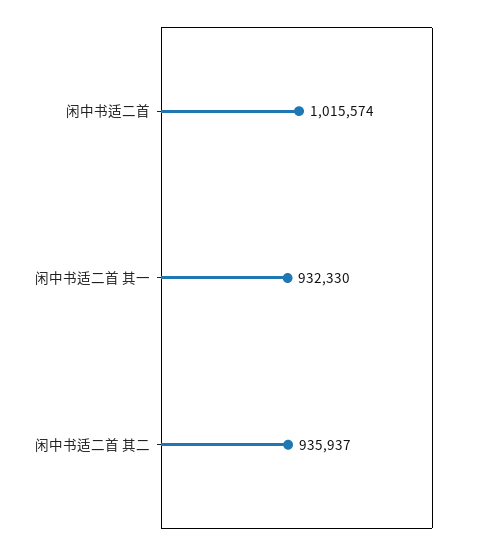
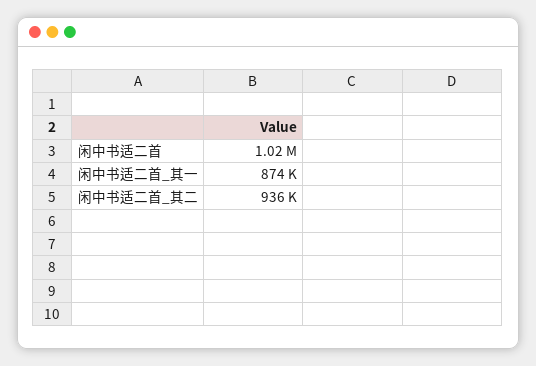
  {
    "闲中书适二首": 1015574,
-   "闲中书适二首 其一": 932330,
+   "闲中书适二首 其一": 874000,
    "闲中书适二首 其二": 935937
  }

